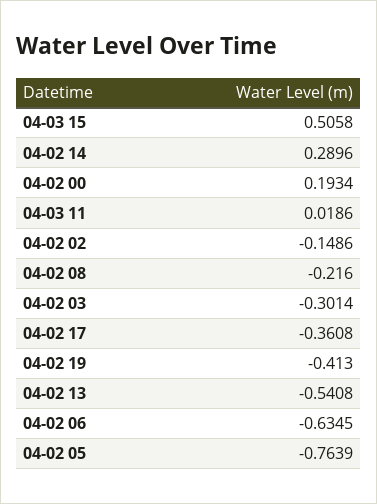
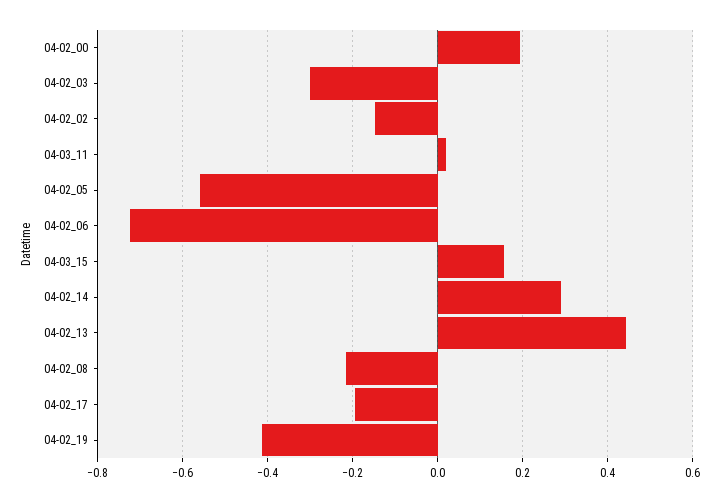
  {
-   "04-03 15": 0.5058,
+   "04-03 15": 0.16,
    "04-02 14": 0.2896,
    "04-02 00": 0.1934,
    "04-03 11": 0.0186,
    "04-02 02": -0.1486,
    "04-02 08": -0.216,
    "04-02 03": -0.3014,
-   "04-02 17": -0.3608,
+   "04-02 17": -0.2,
    "04-02 19": -0.413,
-   "04-02 13": -0.5408,
+   "04-02 13": 0.44,
-   "04-02 06": -0.6345,
+   "04-02 06": -0.72,
-   "04-02 05": -0.7639
+   "04-02 05": -0.56
  }

